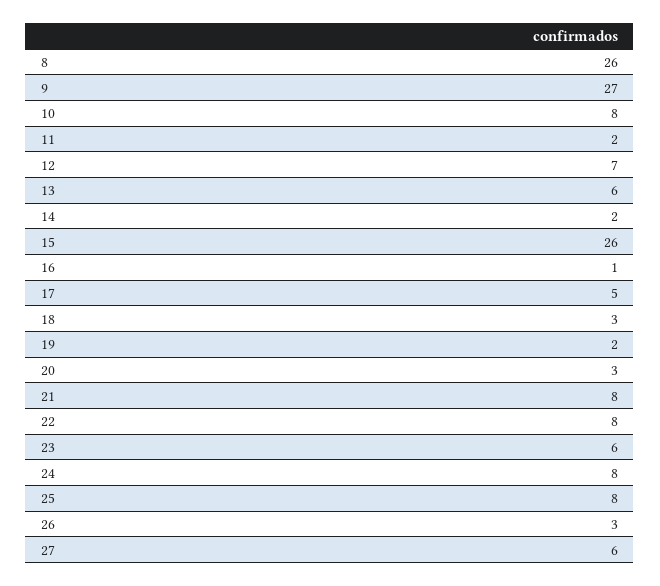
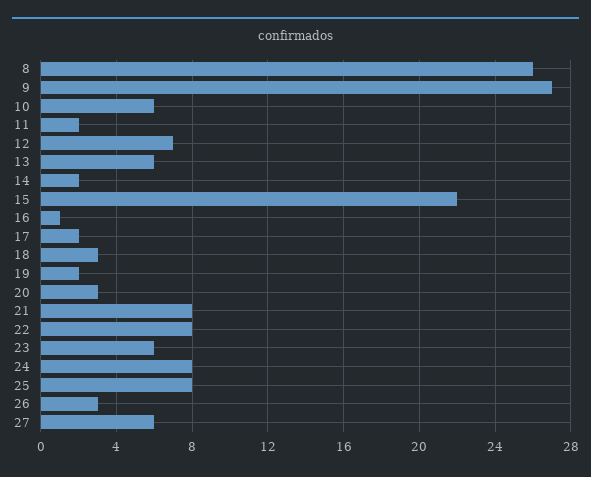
  {
    "8": 26,
    "9": 27,
-   "10": 8,
+   "10": 6,
    "11": 2,
    "12": 7,
    "13": 6,
    "14": 2,
-   "15": 26,
+   "15": 22,
    "16": 1,
-   "17": 5,
+   "17": 2,
    "18": 3,
    "19": 2,
    "20": 3,
    "21": 8,
    "22": 8,
    "23": 6,
    "24": 8,
    "25": 8,
    "26": 3,
    "27": 6
  }

